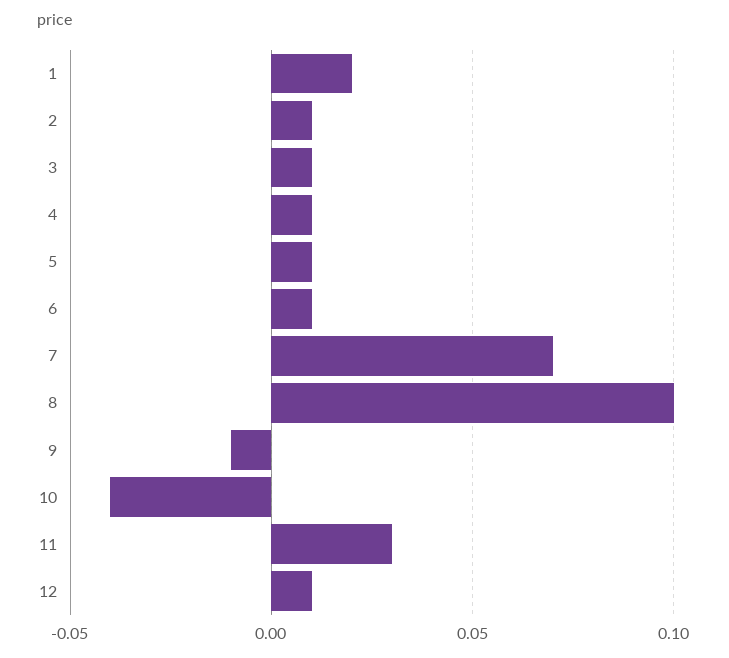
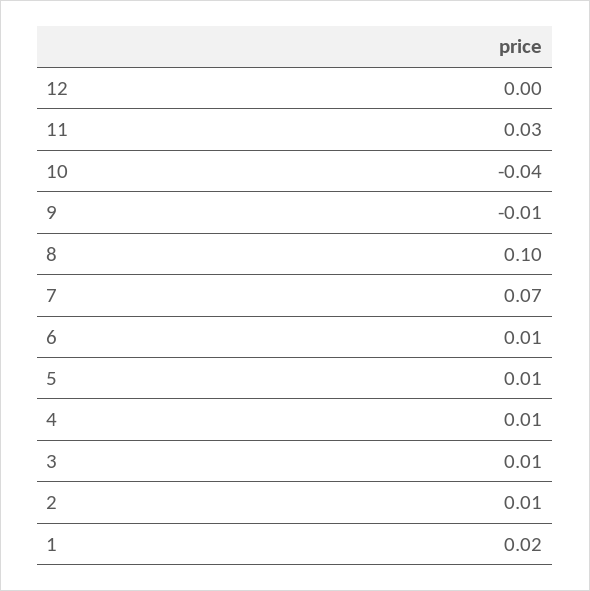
  {
    "1": 0.02,
    "2": 0.01,
    "3": 0.01,
    "4": 0.01,
    "5": 0.01,
    "6": 0.01,
    "7": 0.07,
    "8": 0.1,
    "9": -0.01,
    "10": -0.04,
    "11": 0.03,
-   "12": 0.01
+   "12": 0
  }

